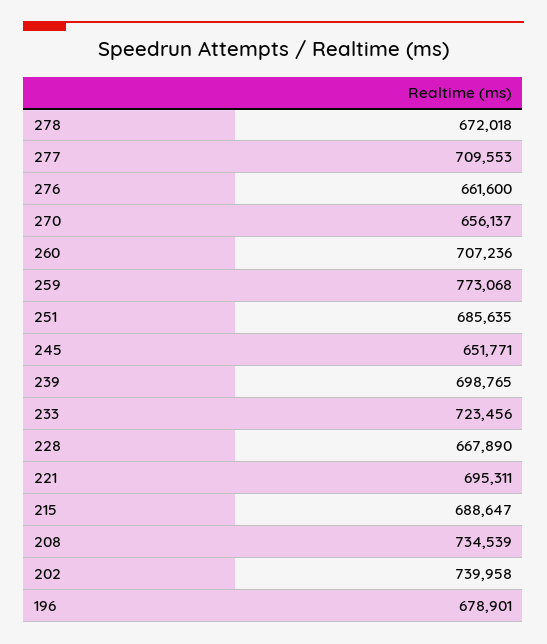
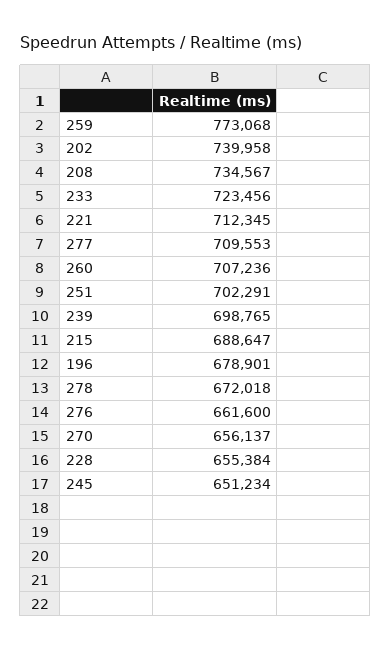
  {
    "278": 672018,
    "277": 709553,
    "276": 661600,
    "270": 656137,
    "260": 707236,
    "259": 773068,
-   "251": 685635,
+   "251": 702291,
-   "245": 651771,
+   "245": 651234,
    "239": 698765,
    "233": 723456,
-   "228": 667890,
+   "228": 655384,
-   "221": 695311,
+   "221": 712345,
    "215": 688647,
-   "208": 734539,
+   "208": 734567,
    "202": 739958,
    "196": 678901
  }

